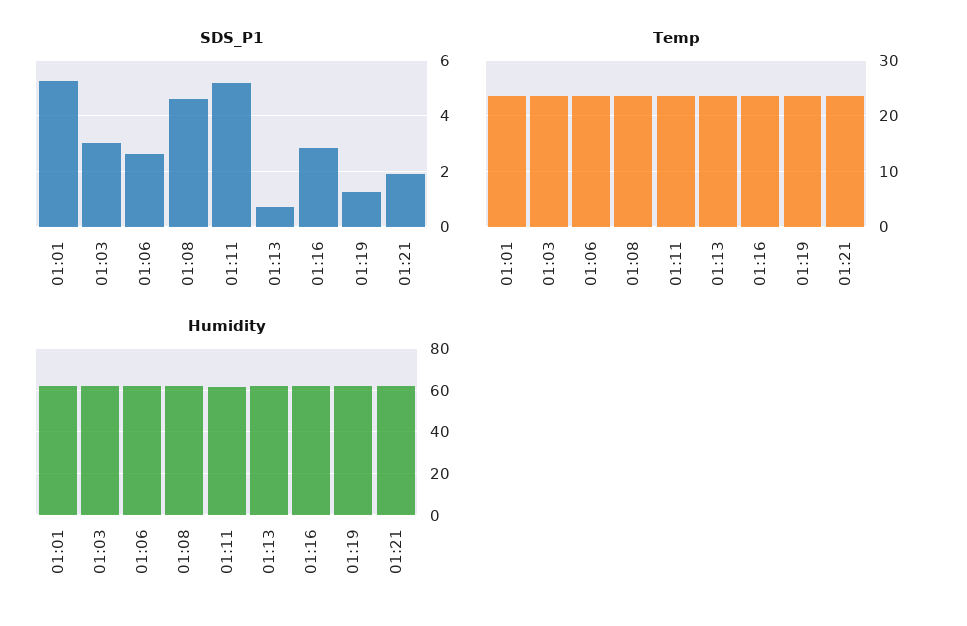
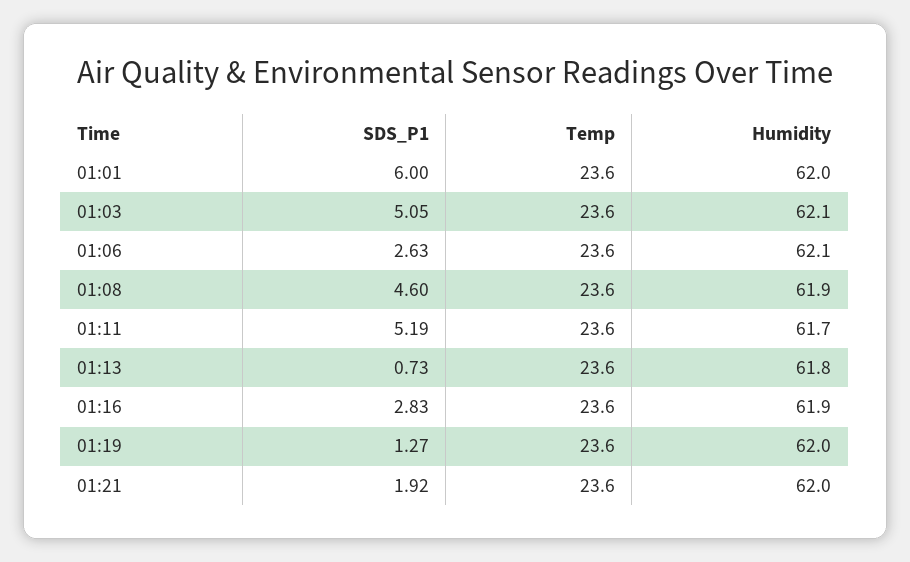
  {
    "SDS_P1": {
-     "01:01": 5.25,
+     "01:01": 6,
-     "01:03": 3,
+     "01:03": 5.05,
      "01:06": 2.63,
      "01:08": 4.6,
      "01:11": 5.19,
      "01:13": 0.73,
      "01:16": 2.83,
      "01:19": 1.27,
      "01:21": 1.92
    },
    "Temp": {
      "01:01": 23.6,
      "01:03": 23.6,
      "01:06": 23.6,
      "01:08": 23.6,
      "01:11": 23.6,
      "01:13": 23.6,
      "01:16": 23.6,
      "01:19": 23.6,
      "01:21": 23.6
    },
    "Humidity": {
      "01:01": 62,
      "01:03": 62.1,
      "01:06": 62.1,
      "01:08": 61.9,
      "01:11": 61.7,
      "01:13": 61.8,
      "01:16": 61.9,
      "01:19": 62,
      "01:21": 62
    }
  }

